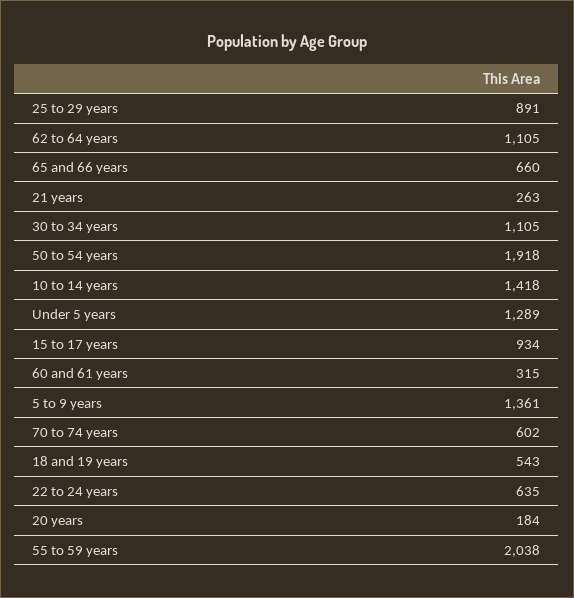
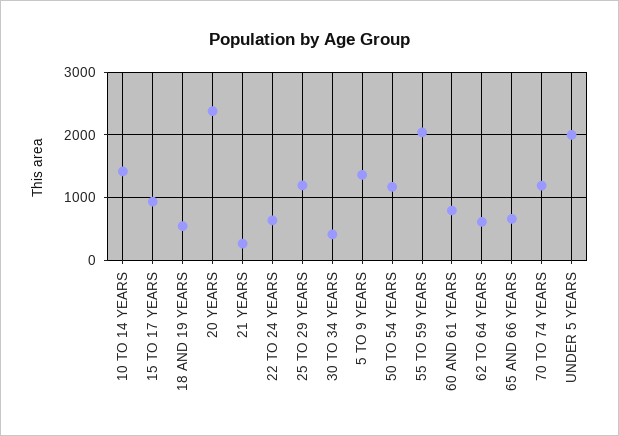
  {
-   "25 to 29 years": 891,
+   "25 to 29 years": 1200,
-   "62 to 64 years": 1105,
+   "62 to 64 years": 600,
    "65 and 66 years": 660,
    "21 years": 263,
-   "30 to 34 years": 1105,
+   "30 to 34 years": 400,
-   "50 to 54 years": 1918,
+   "50 to 54 years": 1200,
    "10 to 14 years": 1418,
-   "Under 5 years": 1289,
+   "Under 5 years": 2000,
    "15 to 17 years": 934,
-   "60 and 61 years": 315,
+   "60 and 61 years": 800,
    "5 to 9 years": 1361,
-   "70 to 74 years": 602,
+   "70 to 74 years": 1200,
    "18 and 19 years": 543,
    "22 to 24 years": 635,
-   "20 years": 184,
+   "20 years": 2400,
    "55 to 59 years": 2038
  }

